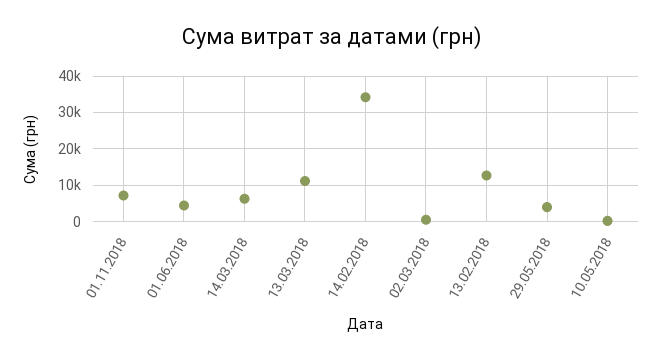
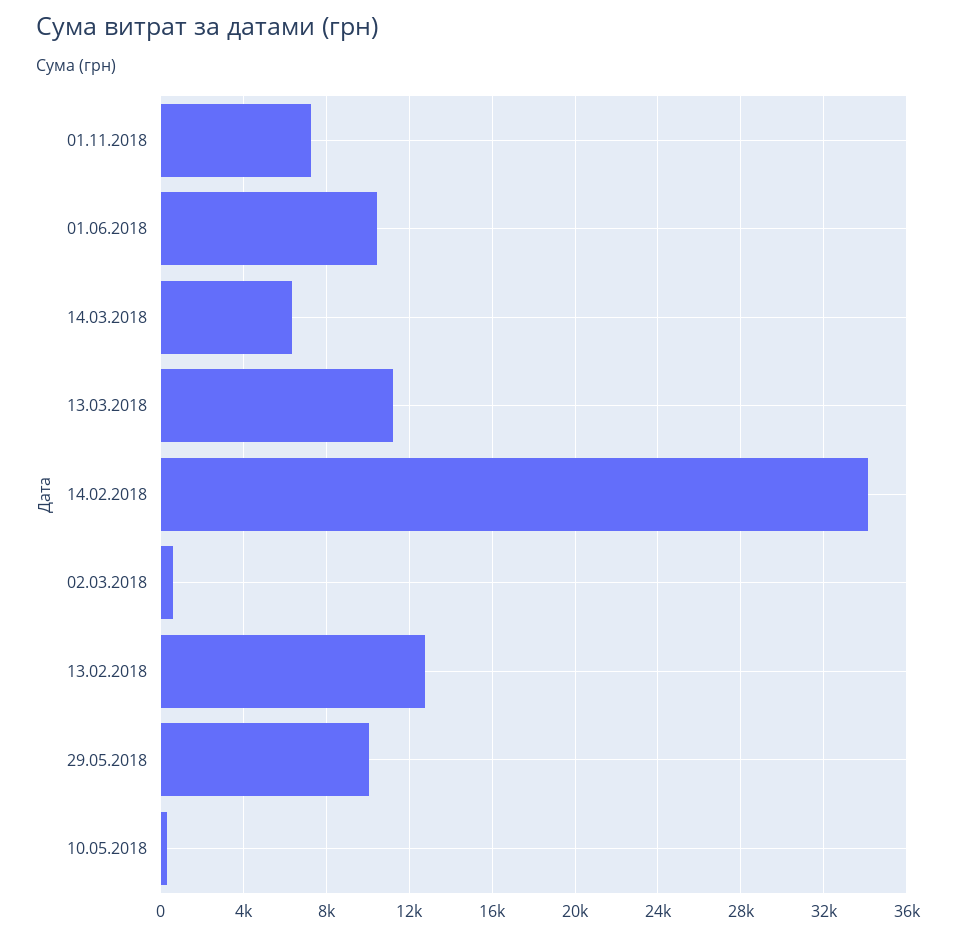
  {
    "01.11.2018": 7500,
-   "01.06.2018": 4000,
+   "01.06.2018": 10500,
    "14.03.2018": 6500,
    "13.03.2018": 11000,
    "14.02.2018": 34000,
    "02.03.2018": 500,
    "13.02.2018": 13000,
-   "29.05.2018": 4000,
+   "29.05.2018": 10000,
    "10.05.2018": 500
  }

